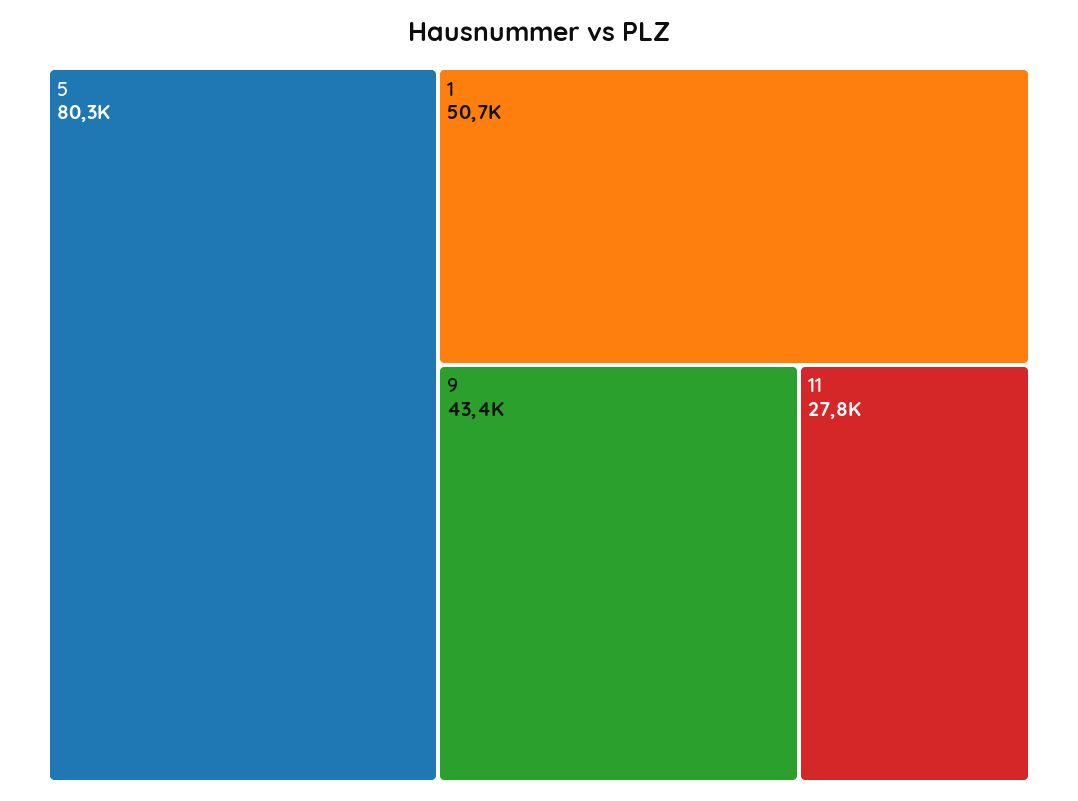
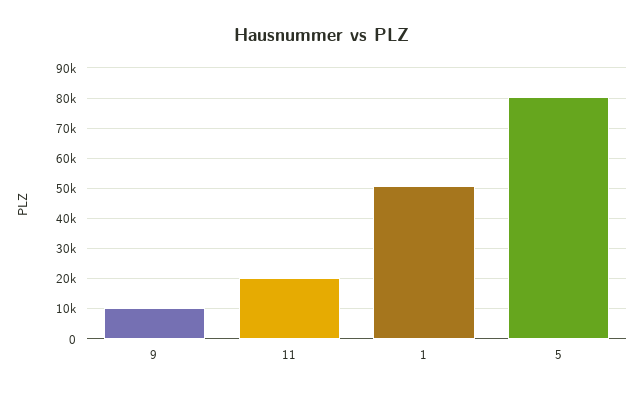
  {
    "5": 80300,
    "1": 50700,
-   "9": 43400,
+   "9": 10000,
-   "11": 27800
+   "11": 20000
  }

